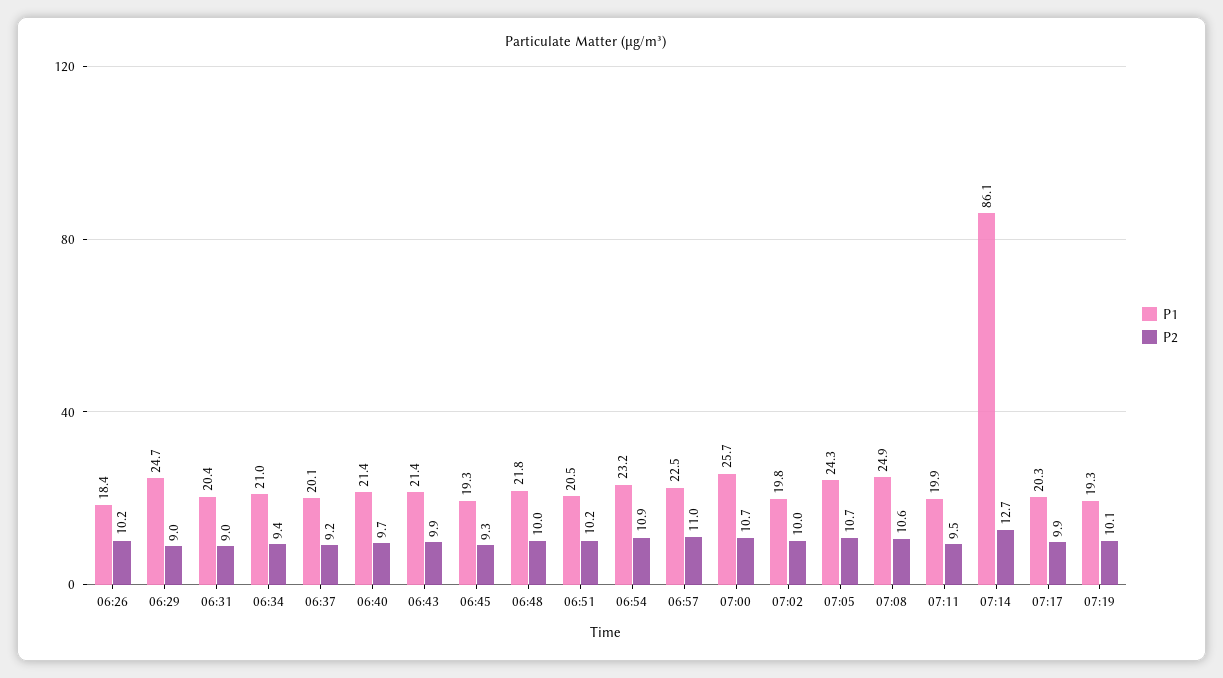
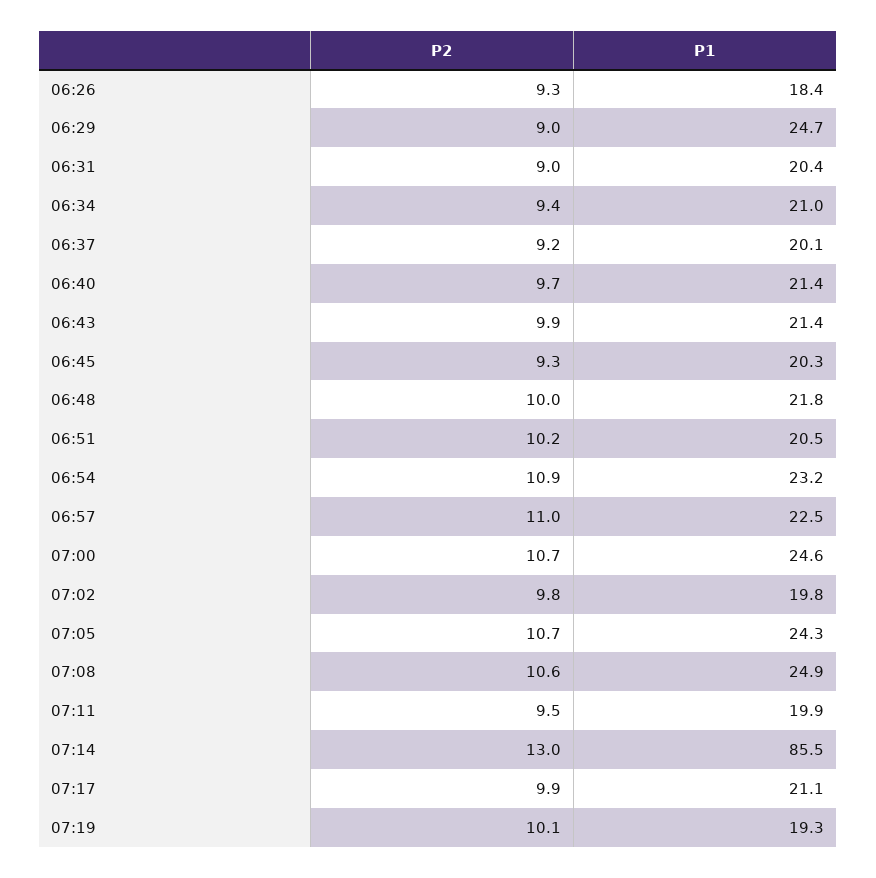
  {
    "P1": {
      "06:26": 18.4,
      "06:29": 24.7,
      "06:31": 20.4,
      "06:34": 21,
      "06:37": 20.1,
      "06:40": 21.4,
      "06:43": 21.4,
-     "06:45": 19.3,
+     "06:45": 20.3,
      "06:48": 21.8,
      "06:51": 20.5,
      "06:54": 23.2,
      "06:57": 22.5,
-     "07:00": 25.7,
+     "07:00": 24.6,
      "07:02": 19.8,
      "07:05": 24.3,
      "07:08": 24.9,
      "07:11": 19.9,
-     "07:14": 86.1,
+     "07:14": 85.5,
-     "07:17": 20.3,
+     "07:17": 21.1,
      "07:19": 19.3
    },
    "P2": {
-     "06:26": 10.2,
+     "06:26": 9.3,
      "06:29": 9,
      "06:31": 9,
      "06:34": 9.4,
      "06:37": 9.2,
      "06:40": 9.7,
      "06:43": 9.9,
      "06:45": 9.3,
      "06:48": 10,
      "06:51": 10.2,
      "06:54": 10.9,
      "06:57": 11,
      "07:00": 10.7,
-     "07:02": 10,
+     "07:02": 9.8,
      "07:05": 10.7,
      "07:08": 10.6,
      "07:11": 9.5,
-     "07:14": 12.7,
+     "07:14": 13,
      "07:17": 9.9,
      "07:19": 10.1
    }
  }

